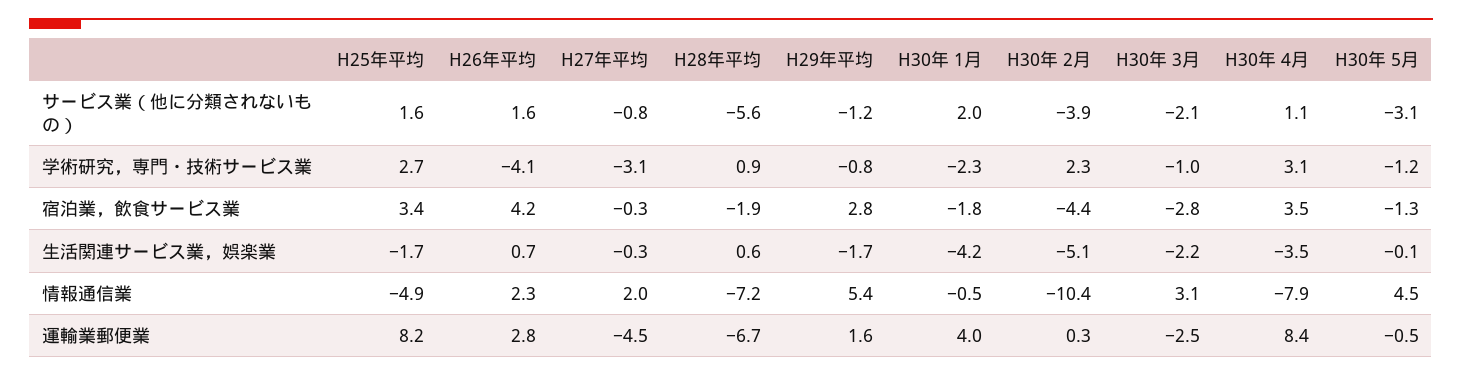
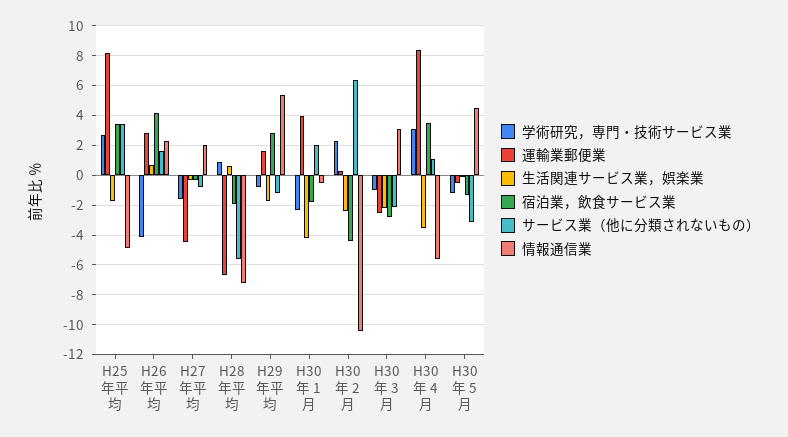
  {
    "サービス業（他に分類されないもの）": {
-     "H25年平均": 1.6,
+     "H25年平均": 3.5,
      "H26年平均": 1.6,
      "H27年平均": -0.8,
      "H28年平均": -5.6,
      "H29年平均": -1.2,
      "H30年 1月": 2,
-     "H30年 2月": -3.9,
+     "H30年 2月": 6.5,
      "H30年 3月": -2.1,
      "H30年 4月": 1.1,
      "H30年 5月": -3.1
    },
    "学術研究，専門・技術サービス業": {
      "H25年平均": 2.7,
      "H26年平均": -4.1,
-     "H27年平均": -3.1,
+     "H27年平均": -1.5,
      "H28年平均": 0.9,
      "H29年平均": -0.8,
      "H30年 1月": -2.3,
      "H30年 2月": 2.3,
      "H30年 3月": -1,
      "H30年 4月": 3.1,
      "H30年 5月": -1.2
    },
    "宿泊業，飲食サービス業": {
      "H25年平均": 3.4,
      "H26年平均": 4.2,
      "H27年平均": -0.3,
      "H28年平均": -1.9,
      "H29年平均": 2.8,
      "H30年 1月": -1.8,
      "H30年 2月": -4.4,
      "H30年 3月": -2.8,
      "H30年 4月": 3.5,
      "H30年 5月": -1.3
    },
    "生活関連サービス業，娯楽業": {
      "H25年平均": -1.7,
      "H26年平均": 0.7,
      "H27年平均": -0.3,
      "H28年平均": 0.6,
      "H29年平均": -1.7,
      "H30年 1月": -4.2,
-     "H30年 2月": -5.1,
+     "H30年 2月": -2.5,
      "H30年 3月": -2.2,
      "H30年 4月": -3.5,
      "H30年 5月": -0.1
    },
    "情報通信業": {
      "H25年平均": -4.9,
      "H26年平均": 2.3,
      "H27年平均": 2,
      "H28年平均": -7.2,
      "H29年平均": 5.4,
      "H30年 1月": -0.5,
      "H30年 2月": -10.4,
      "H30年 3月": 3.1,
-     "H30年 4月": -7.9,
+     "H30年 4月": -5.5,
      "H30年 5月": 4.5
    },
    "運輸業郵便業": {
      "H25年平均": 8.2,
      "H26年平均": 2.8,
      "H27年平均": -4.5,
      "H28年平均": -6.7,
      "H29年平均": 1.6,
      "H30年 1月": 4,
      "H30年 2月": 0.3,
      "H30年 3月": -2.5,
      "H30年 4月": 8.4,
      "H30年 5月": -0.5
    }
  }

